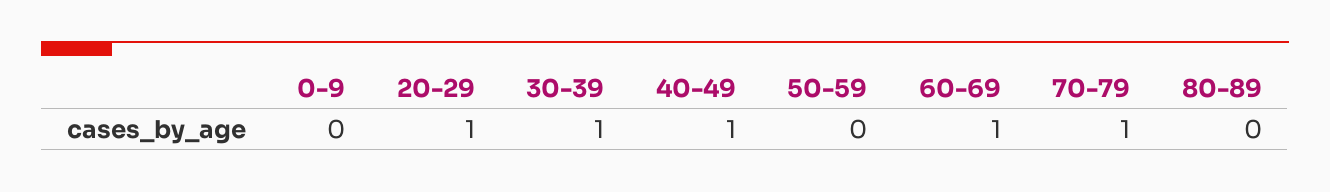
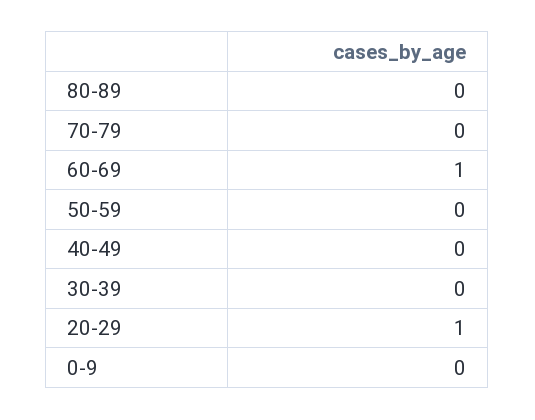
  {
    "0-9": 0,
    "20-29": 1,
-   "30-39": 1,
+   "30-39": 0,
-   "40-49": 1,
+   "40-49": 0,
    "50-59": 0,
    "60-69": 1,
-   "70-79": 1,
+   "70-79": 0,
    "80-89": 0
  }

